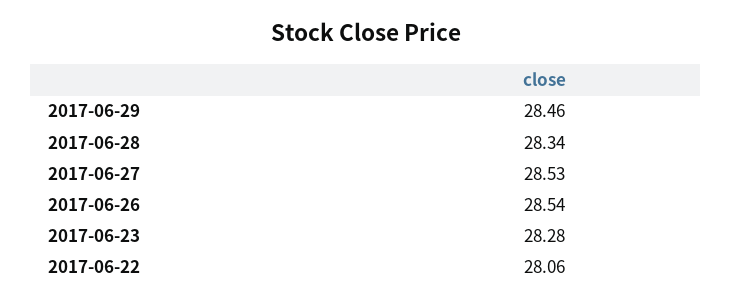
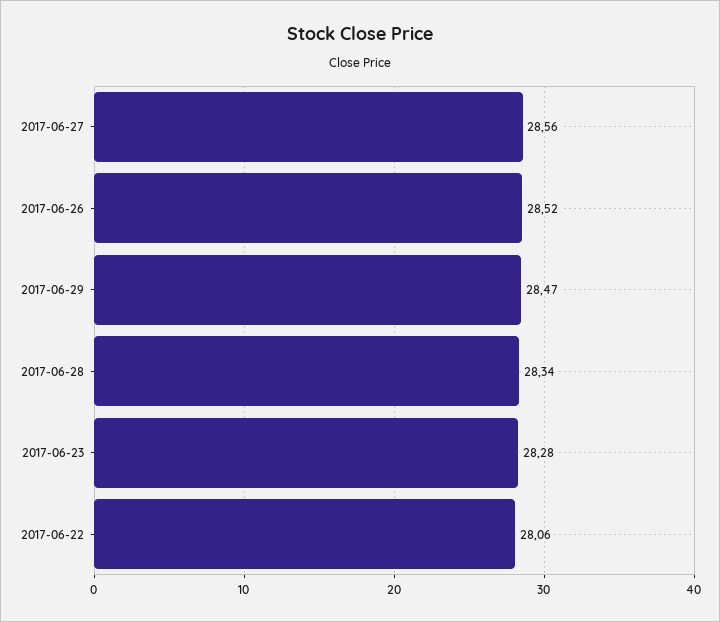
  {
-   "2017-06-29": 28.46,
+   "2017-06-29": 28.47,
    "2017-06-28": 28.34,
-   "2017-06-27": 28.53,
+   "2017-06-27": 28.56,
-   "2017-06-26": 28.54,
+   "2017-06-26": 28.52,
    "2017-06-23": 28.28,
    "2017-06-22": 28.06
  }

